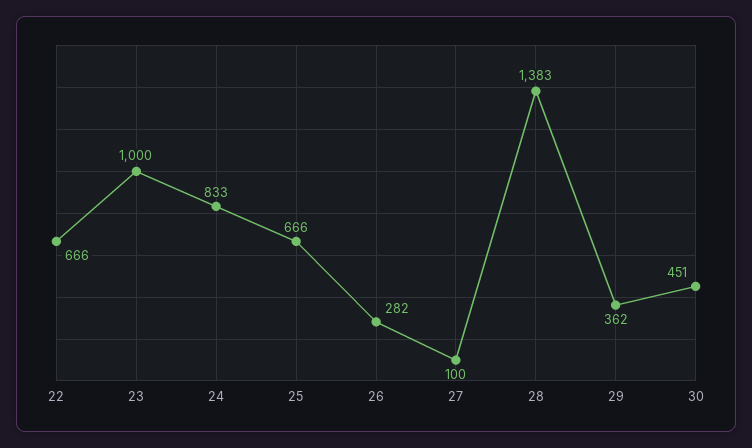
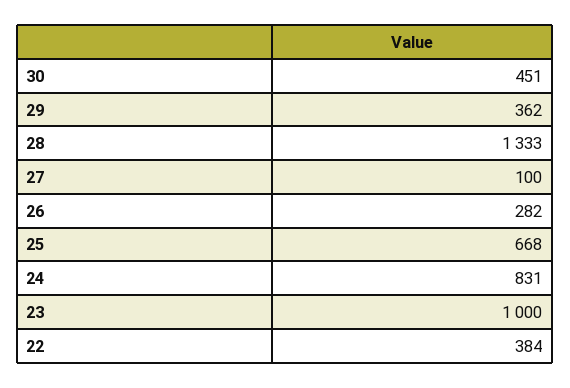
  {
-   "22": 666,
+   "22": 384,
    "23": 1000,
-   "24": 833,
+   "24": 831,
-   "25": 666,
+   "25": 668,
    "26": 282,
    "27": 100,
-   "28": 1383,
+   "28": 1333,
    "29": 362,
    "30": 451
  }

